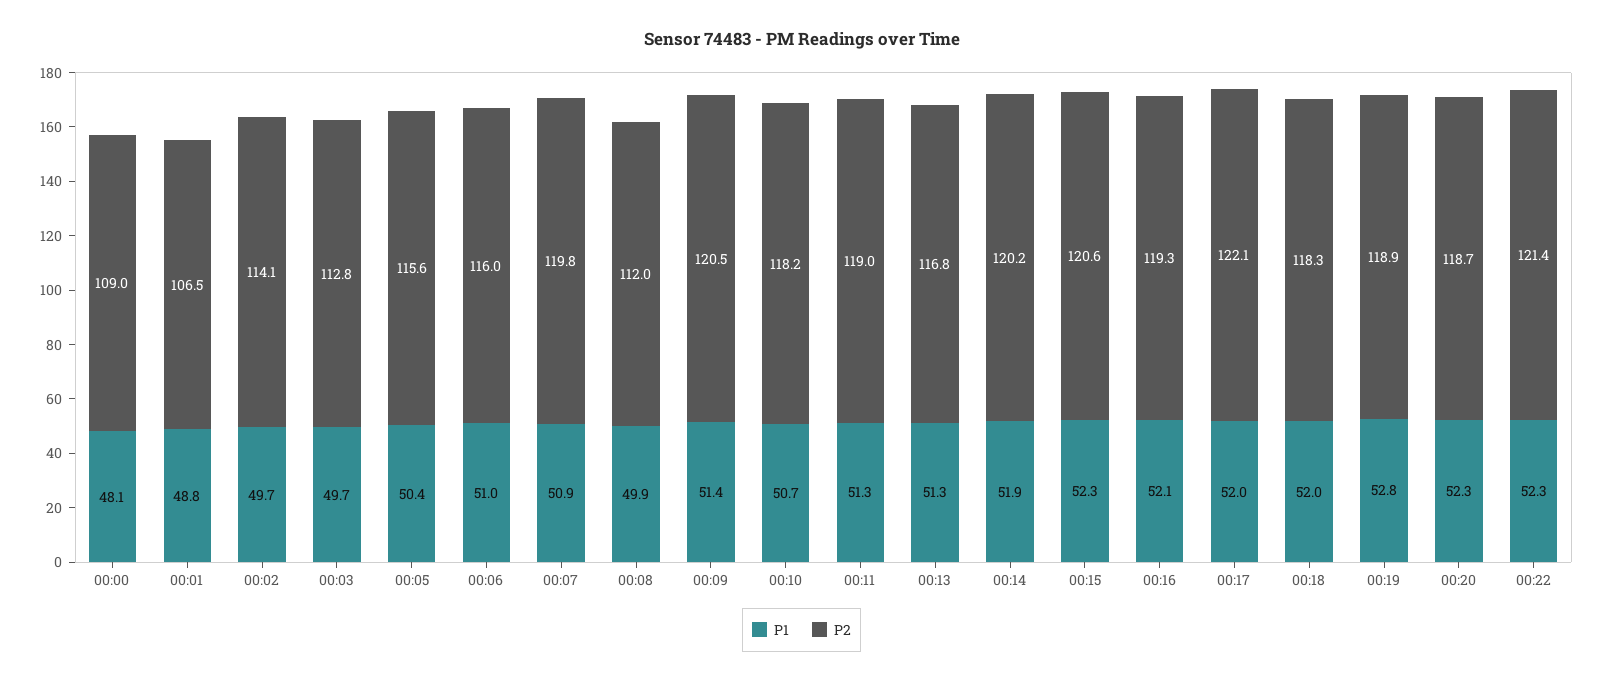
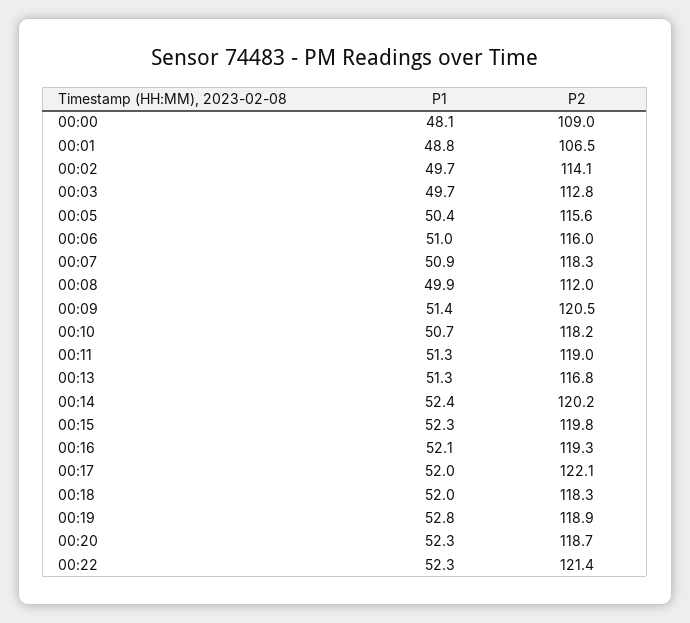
  {
    "P1": {
      "00:00": 48.1,
      "00:01": 48.8,
      "00:02": 49.7,
      "00:03": 49.7,
      "00:05": 50.4,
      "00:06": 51,
      "00:07": 50.9,
      "00:08": 49.9,
      "00:09": 51.4,
      "00:10": 50.7,
      "00:11": 51.3,
      "00:13": 51.3,
-     "00:14": 51.9,
+     "00:14": 52.4,
      "00:15": 52.3,
      "00:16": 52.1,
      "00:17": 52,
      "00:18": 52,
      "00:19": 52.8,
      "00:20": 52.3,
      "00:22": 52.3
    },
    "P2": {
      "00:00": 109,
      "00:01": 106.5,
      "00:02": 114.1,
      "00:03": 112.8,
      "00:05": 115.6,
      "00:06": 116,
-     "00:07": 119.8,
+     "00:07": 118.3,
      "00:08": 112,
      "00:09": 120.5,
      "00:10": 118.2,
      "00:11": 119,
      "00:13": 116.8,
      "00:14": 120.2,
-     "00:15": 120.6,
+     "00:15": 119.8,
      "00:16": 119.3,
      "00:17": 122.1,
      "00:18": 118.3,
      "00:19": 118.9,
      "00:20": 118.7,
      "00:22": 121.4
    }
  }

